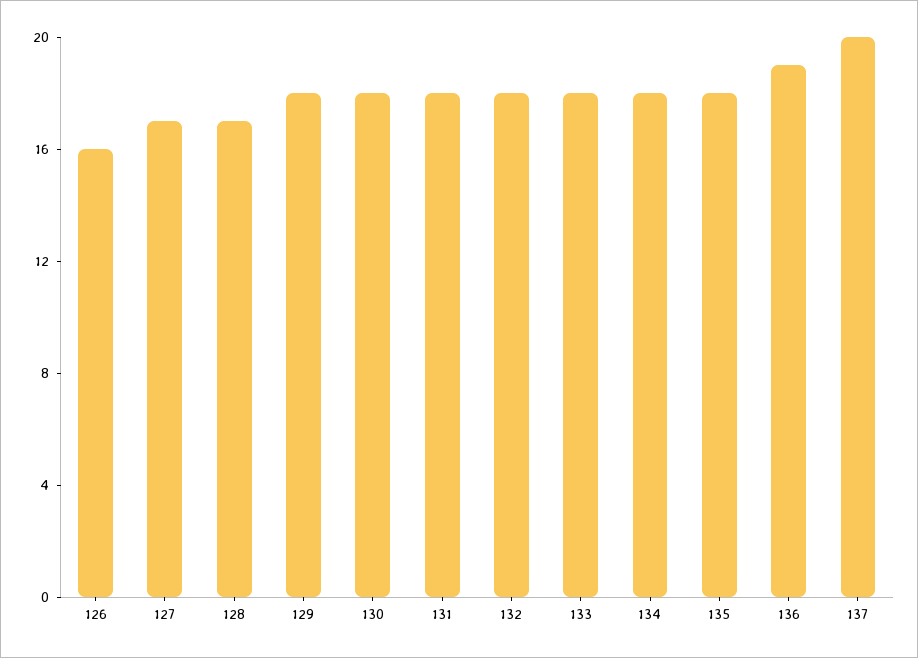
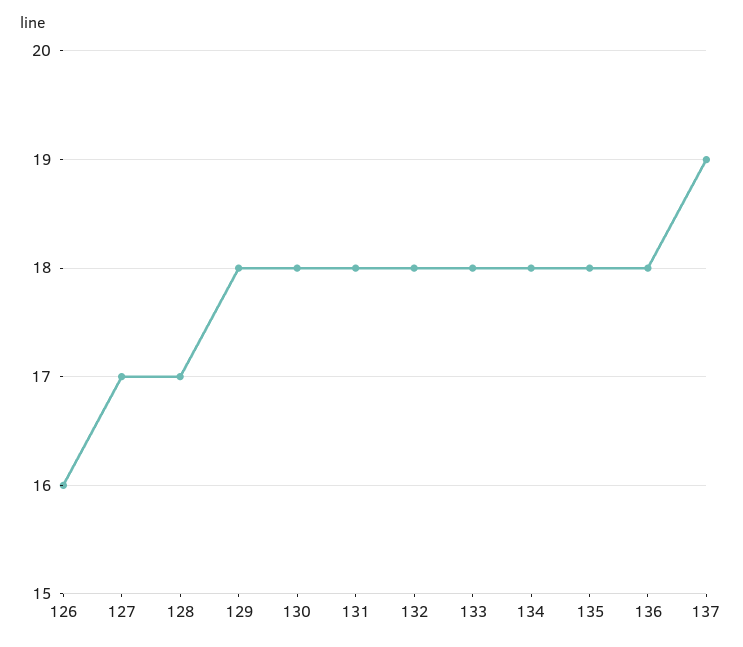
  {
    "126": 16,
    "127": 17,
    "128": 17,
    "129": 18,
    "130": 18,
    "131": 18,
    "132": 18,
    "133": 18,
    "134": 18,
    "135": 18,
-   "136": 19,
+   "136": 18,
-   "137": 20
+   "137": 19
  }

